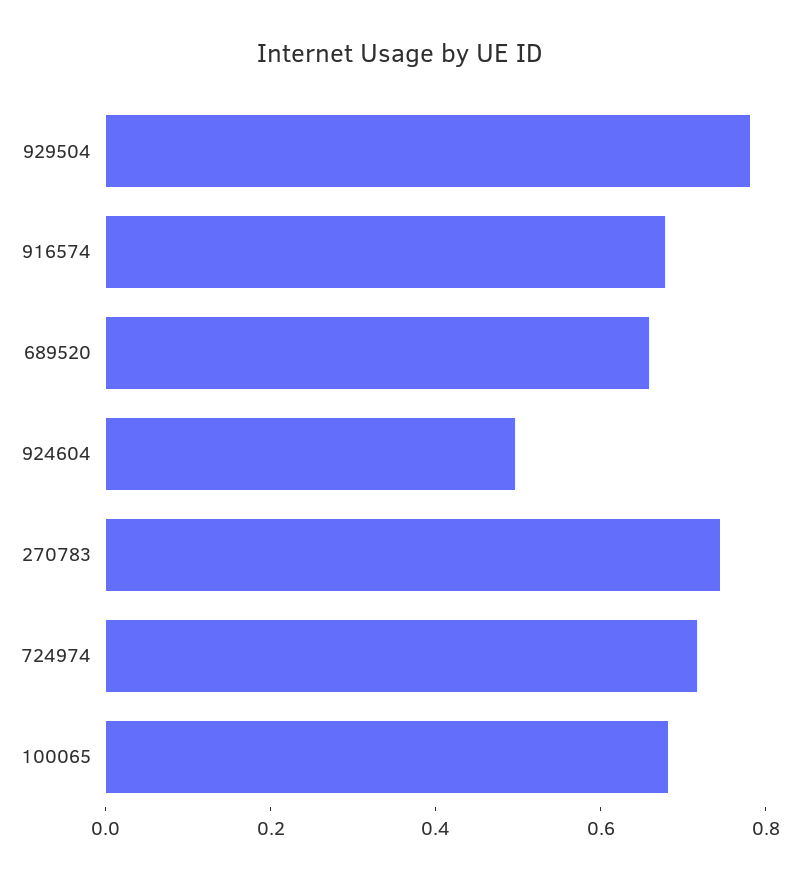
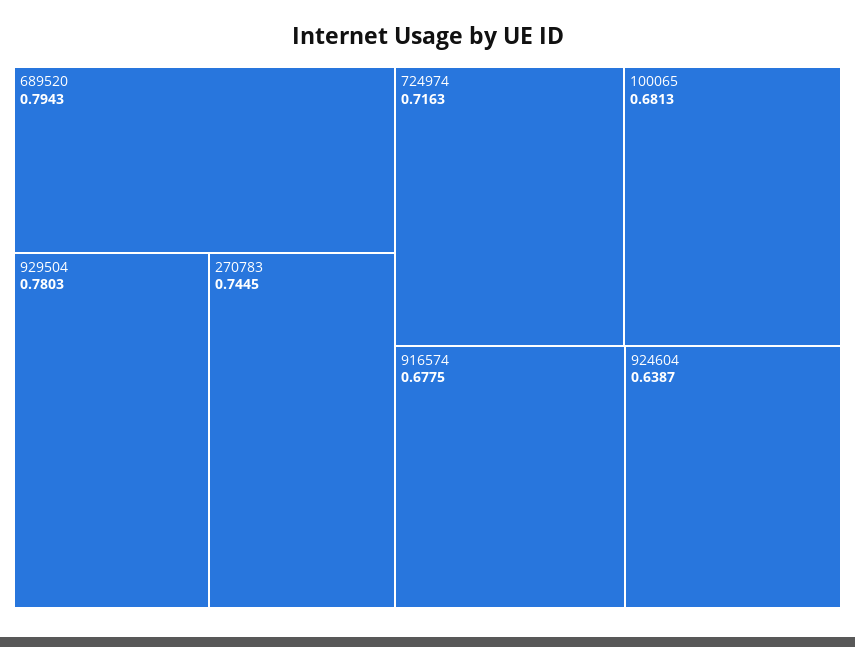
  {
    "929504": 0.7803,
    "916574": 0.6775,
-   "689520": 0.65,
+   "689520": 0.7943,
-   "924604": 0.5,
+   "924604": 0.6387,
    "270783": 0.7445,
    "724974": 0.7163,
    "100065": 0.6813
  }

